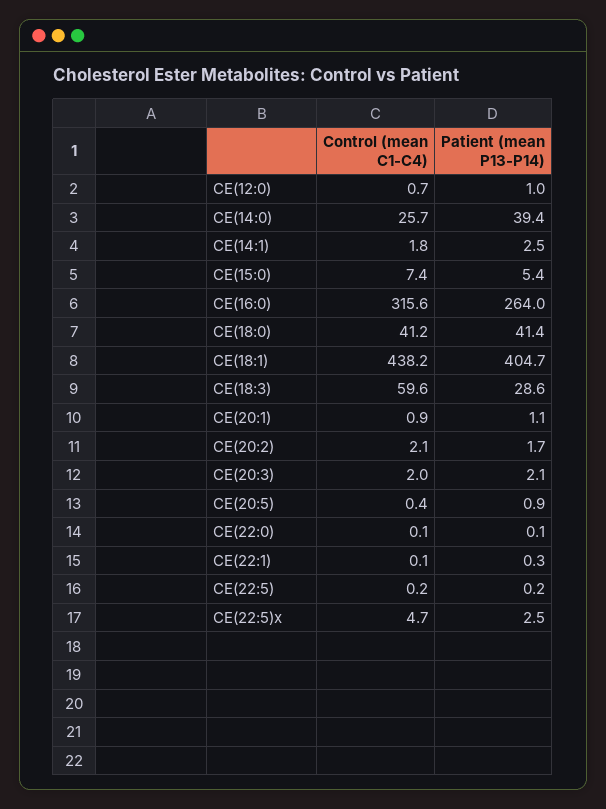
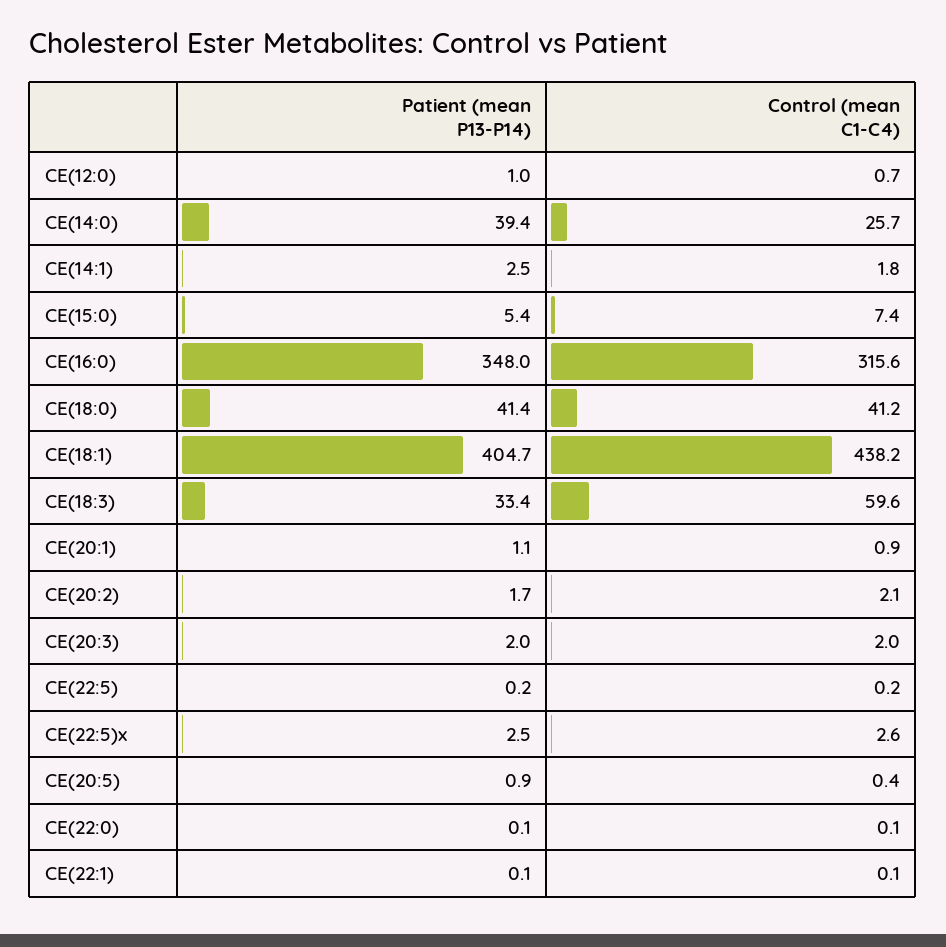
  {
    "Control (mean C1-C4)": {
      "CE(12:0)": 0.7,
      "CE(14:0)": 25.7,
      "CE(14:1)": 1.8,
      "CE(15:0)": 7.4,
      "CE(16:0)": 315.6,
      "CE(18:0)": 41.2,
      "CE(18:1)": 438.2,
      "CE(18:3)": 59.6,
      "CE(20:1)": 0.9,
      "CE(20:2)": 2.1,
      "CE(20:3)": 2,
      "CE(20:5)": 0.4,
      "CE(22:0)": 0.1,
      "CE(22:1)": 0.1,
      "CE(22:5)": 0.2,
-     "CE(22:5)x": 4.7
+     "CE(22:5)x": 2.6
    },
    "Patient (mean P13-P14)": {
      "CE(12:0)": 1,
      "CE(14:0)": 39.4,
      "CE(14:1)": 2.5,
      "CE(15:0)": 5.4,
-     "CE(16:0)": 264,
+     "CE(16:0)": 348,
      "CE(18:0)": 41.4,
      "CE(18:1)": 404.7,
-     "CE(18:3)": 28.6,
+     "CE(18:3)": 33.4,
      "CE(20:1)": 1.1,
      "CE(20:2)": 1.7,
-     "CE(20:3)": 2.1,
+     "CE(20:3)": 2,
      "CE(20:5)": 0.9,
      "CE(22:0)": 0.1,
-     "CE(22:1)": 0.3,
+     "CE(22:1)": 0.1,
      "CE(22:5)": 0.2,
      "CE(22:5)x": 2.5
    }
  }

